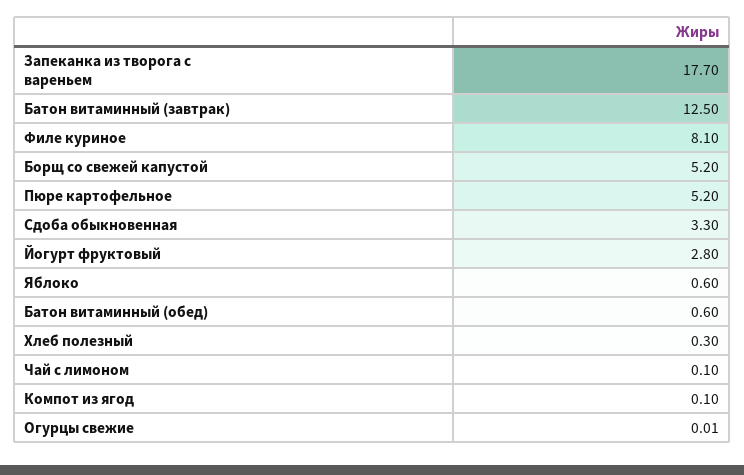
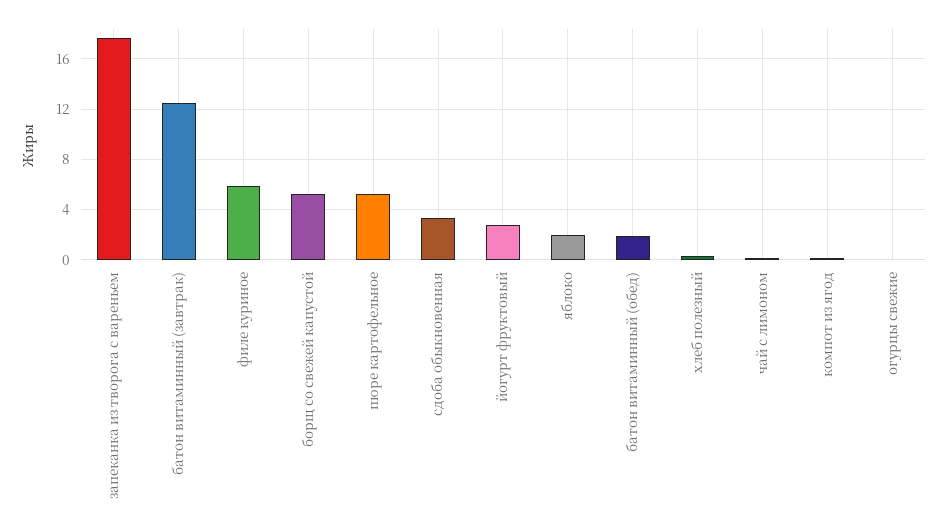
  {
    "Запеканка из творога с вареньем": 17.7,
    "Батон витаминный (завтрак)": 12.5,
-   "Филе куриное": 8.1,
+   "Филе куриное": 6,
    "Борщ со свежей капустой": 5.2,
    "Пюре картофельное": 5.2,
    "Сдоба обыкновенная": 3.3,
    "Йогурт фруктовый": 2.8,
-   "Яблоко": 0.6,
+   "Яблоко": 2,
-   "Батон витаминный (обед)": 0.6,
+   "Батон витаминный (обед)": 2,
    "Хлеб полезный": 0.3,
    "Чай с лимоном": 0.1,
    "Компот из ягод": 0.1,
    "Огурцы свежие": 0.01
  }

